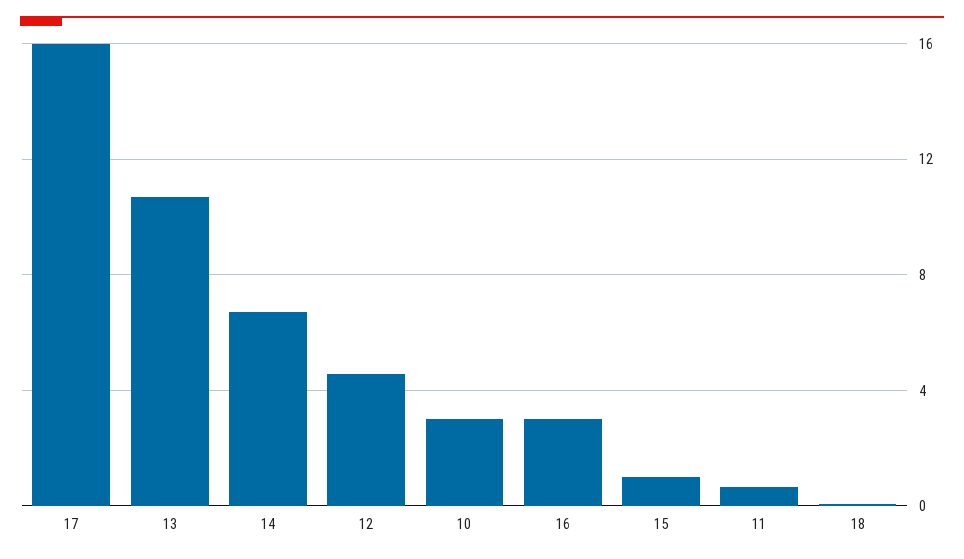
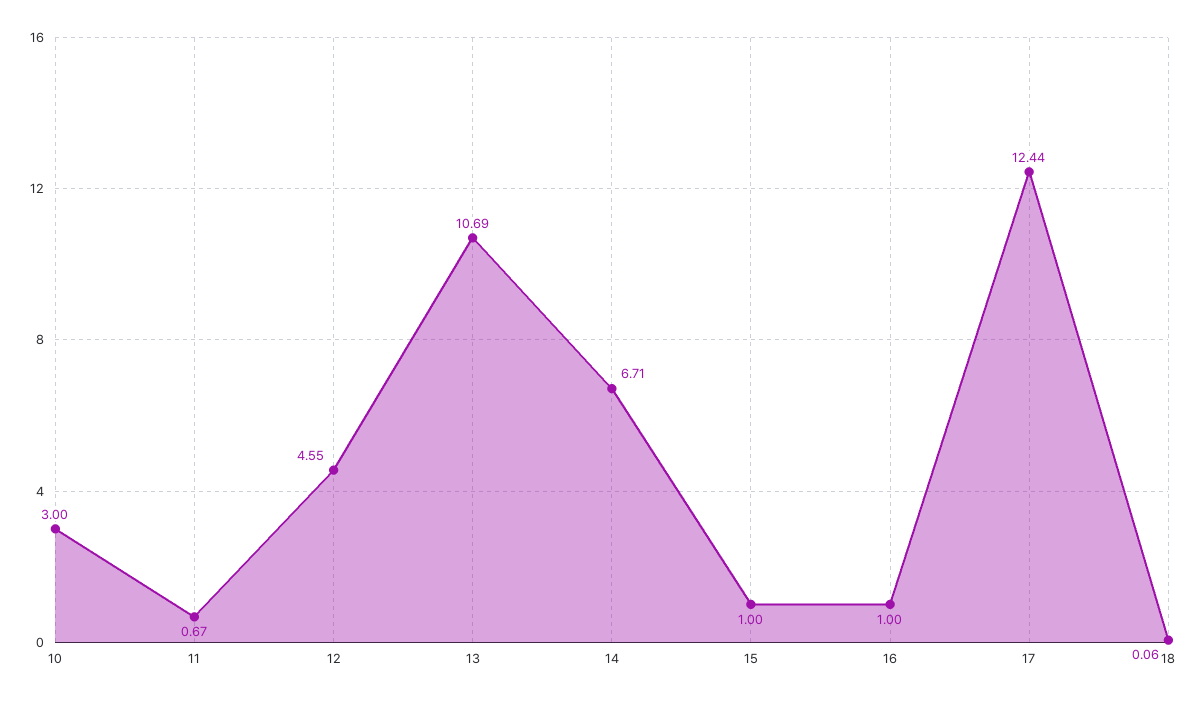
  {
-   "17": 16,
+   "17": 12.44,
    "13": 10.69,
    "14": 6.71,
    "12": 4.55,
    "10": 3,
-   "16": 3,
+   "16": 1,
    "15": 1,
    "11": 0.67,
    "18": 0.06
  }

